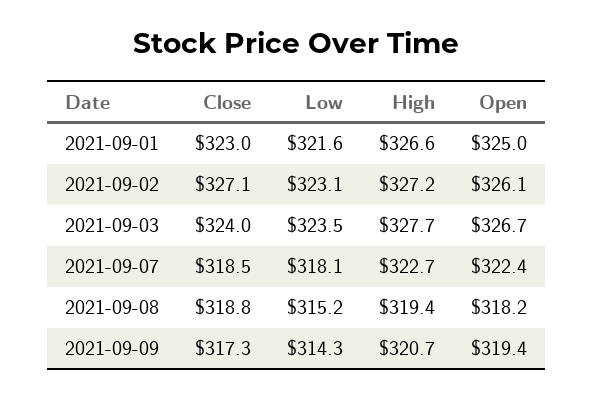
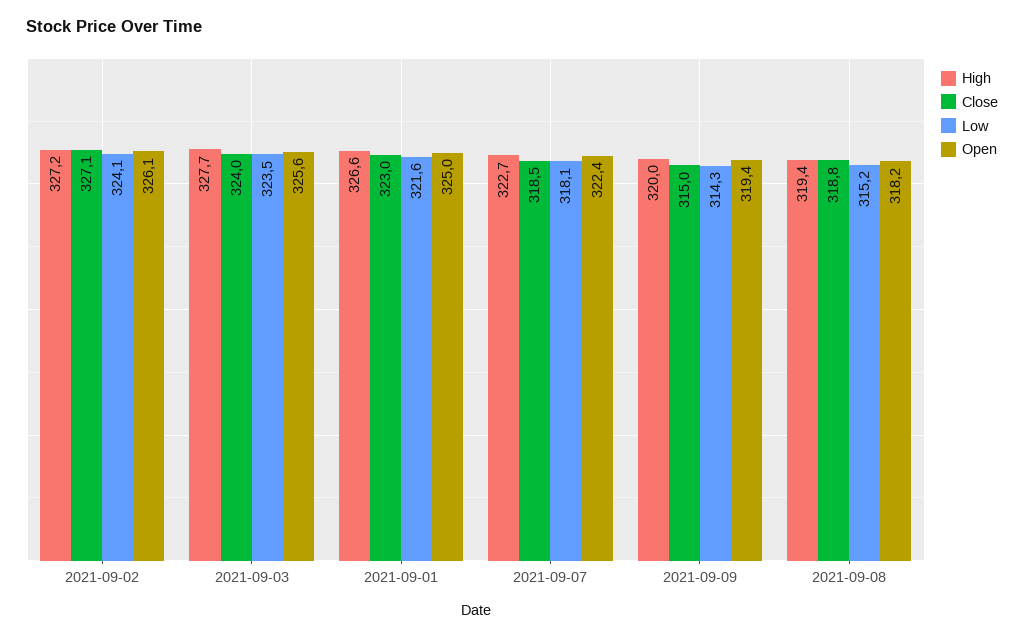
  {
    "Close": {
      "2021-09-01": 323,
      "2021-09-02": 327.1,
      "2021-09-03": 324,
      "2021-09-07": 318.5,
      "2021-09-08": 318.8,
-     "2021-09-09": 317.3
+     "2021-09-09": 315
    },
    "Low": {
      "2021-09-01": 321.6,
-     "2021-09-02": 323.1,
+     "2021-09-02": 324.1,
      "2021-09-03": 323.5,
      "2021-09-07": 318.1,
      "2021-09-08": 315.2,
      "2021-09-09": 314.3
    },
    "High": {
      "2021-09-01": 326.6,
      "2021-09-02": 327.2,
      "2021-09-03": 327.7,
      "2021-09-07": 322.7,
      "2021-09-08": 319.4,
-     "2021-09-09": 320.7
+     "2021-09-09": 320
    },
    "Open": {
      "2021-09-01": 325,
      "2021-09-02": 326.1,
-     "2021-09-03": 326.7,
+     "2021-09-03": 325.6,
      "2021-09-07": 322.4,
      "2021-09-08": 318.2,
      "2021-09-09": 319.4
    }
  }

